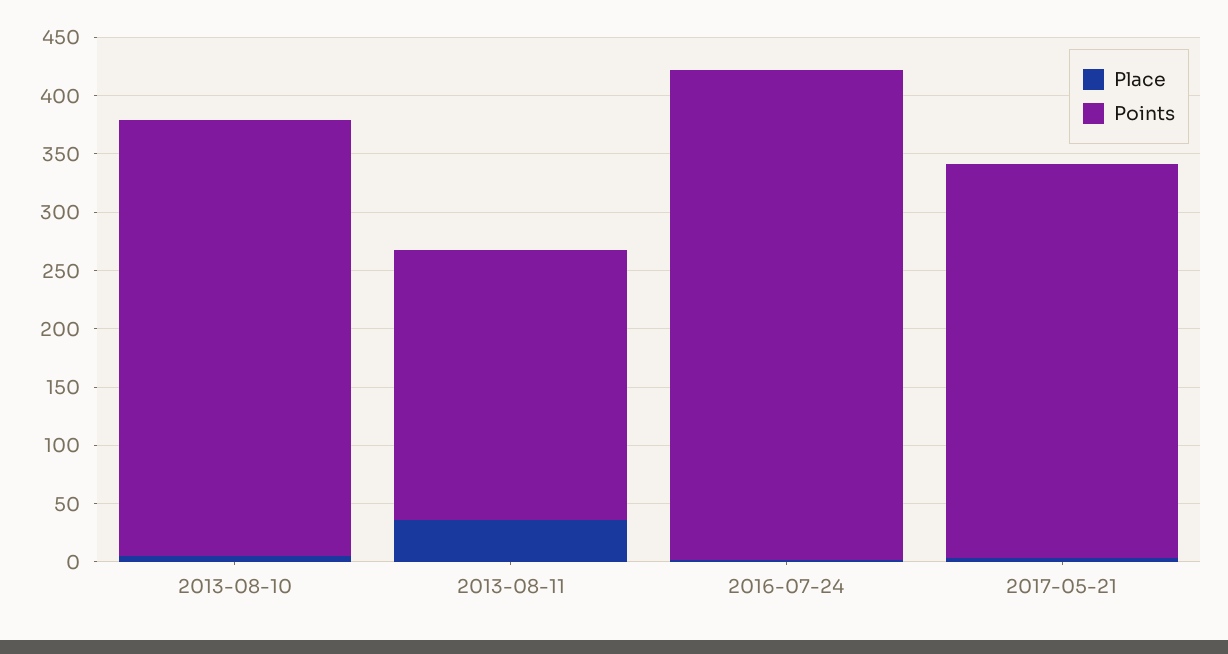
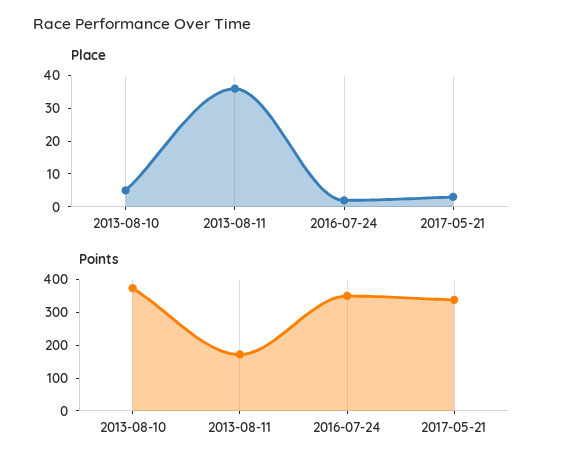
  {
    "Place": {
      "2013-08-10": 5,
      "2013-08-11": 35,
      "2016-07-24": 0,
      "2017-05-21": 5
    },
    "Points": {
      "2013-08-10": 370,
-     "2013-08-11": 230,
+     "2013-08-11": 175,
-     "2016-07-24": 420,
+     "2016-07-24": 350,
      "2017-05-21": 340
    }
  }

